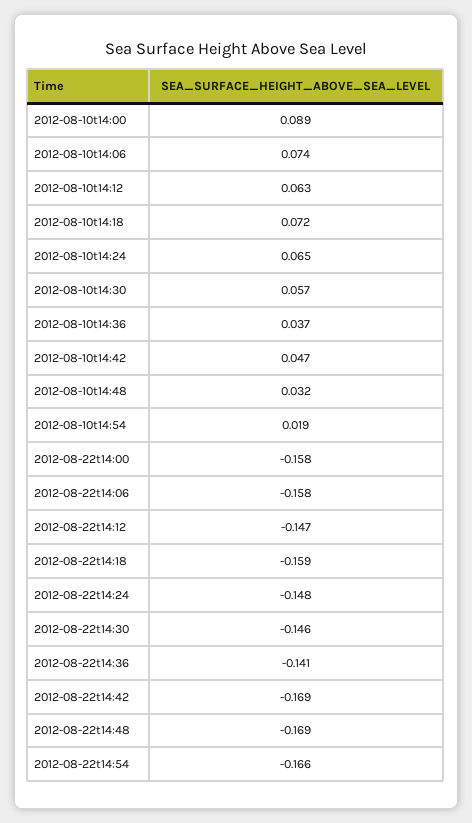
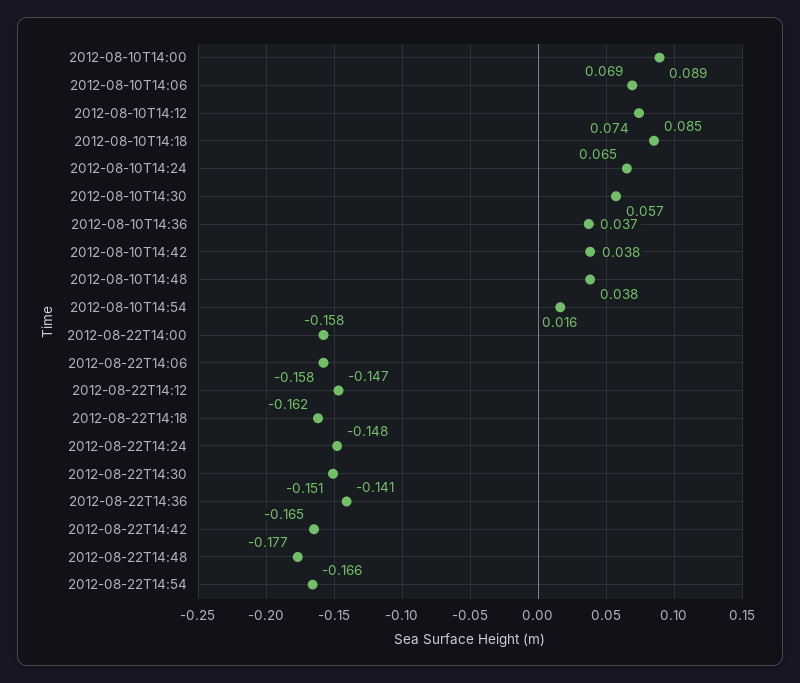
  {
    "2012-08-10t14:00": 0.089,
-   "2012-08-10t14:06": 0.074,
+   "2012-08-10t14:06": 0.069,
-   "2012-08-10t14:12": 0.063,
+   "2012-08-10t14:12": 0.074,
-   "2012-08-10t14:18": 0.072,
+   "2012-08-10t14:18": 0.085,
    "2012-08-10t14:24": 0.065,
    "2012-08-10t14:30": 0.057,
    "2012-08-10t14:36": 0.037,
-   "2012-08-10t14:42": 0.047,
+   "2012-08-10t14:42": 0.038,
-   "2012-08-10t14:48": 0.032,
+   "2012-08-10t14:48": 0.038,
-   "2012-08-10t14:54": 0.019,
+   "2012-08-10t14:54": 0.016,
    "2012-08-22t14:00": -0.158,
    "2012-08-22t14:06": -0.158,
    "2012-08-22t14:12": -0.147,
-   "2012-08-22t14:18": -0.159,
+   "2012-08-22t14:18": -0.162,
    "2012-08-22t14:24": -0.148,
-   "2012-08-22t14:30": -0.146,
+   "2012-08-22t14:30": -0.151,
    "2012-08-22t14:36": -0.141,
-   "2012-08-22t14:42": -0.169,
+   "2012-08-22t14:42": -0.165,
-   "2012-08-22t14:48": -0.169,
+   "2012-08-22t14:48": -0.177,
    "2012-08-22t14:54": -0.166
  }

